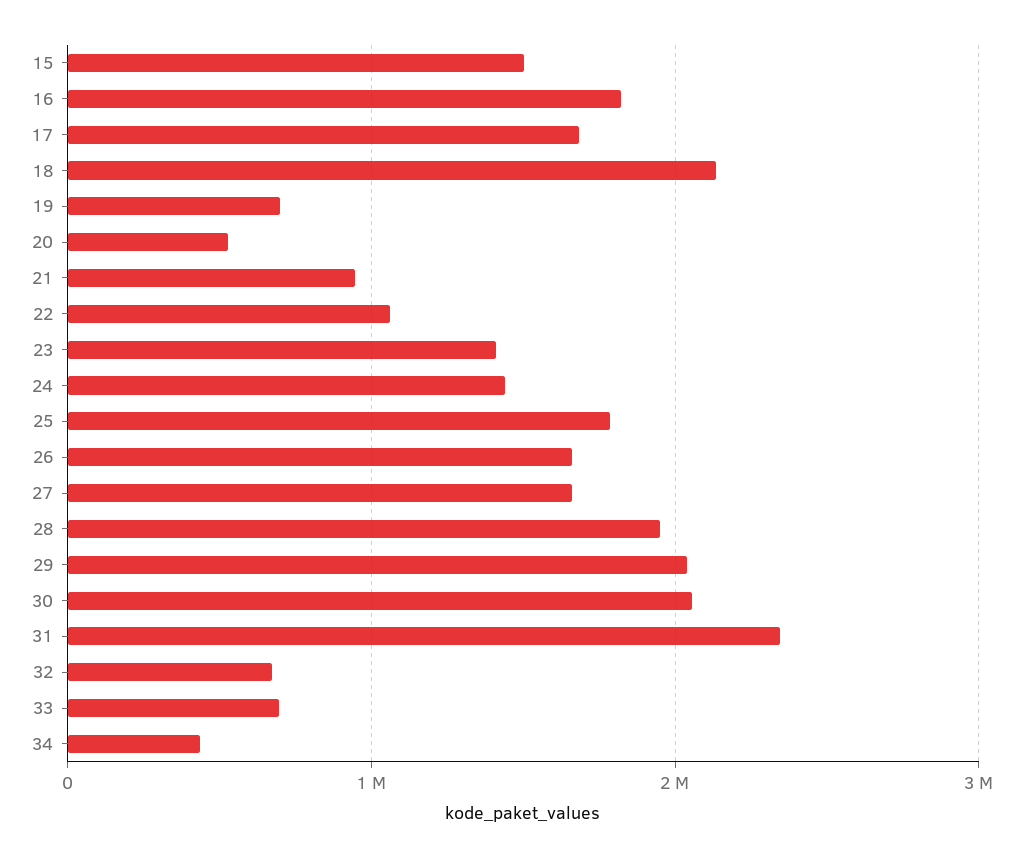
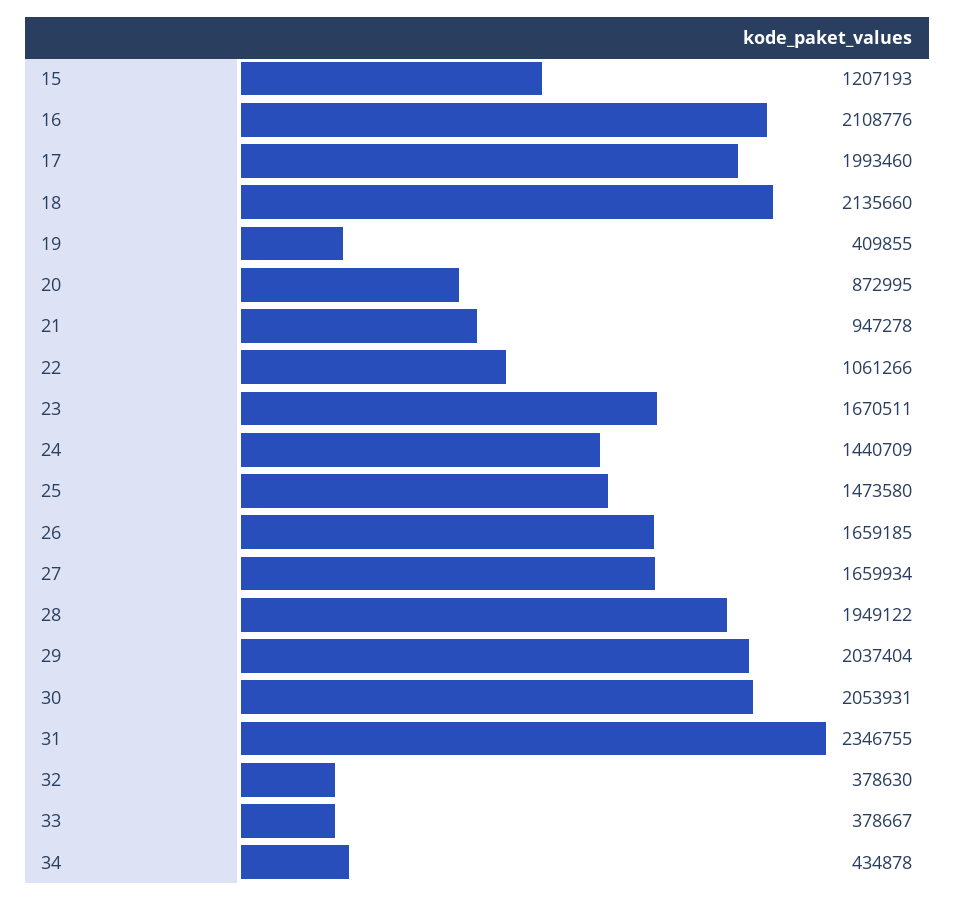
  {
-   "15": 1500000,
+   "15": 1207193,
-   "16": 1800000,
+   "16": 2108776,
-   "17": 1700000,
+   "17": 1993460,
    "18": 2135660,
-   "19": 700000,
+   "19": 409855,
-   "20": 500000,
+   "20": 872995,
    "21": 947278,
    "22": 1061266,
-   "23": 1400000,
+   "23": 1670511,
    "24": 1440709,
-   "25": 1800000,
+   "25": 1473580,
    "26": 1659185,
    "27": 1659934,
    "28": 1949122,
    "29": 2037404,
    "30": 2053931,
    "31": 2346755,
-   "32": 700000,
+   "32": 378630,
-   "33": 700000,
+   "33": 378667,
    "34": 434878
  }

